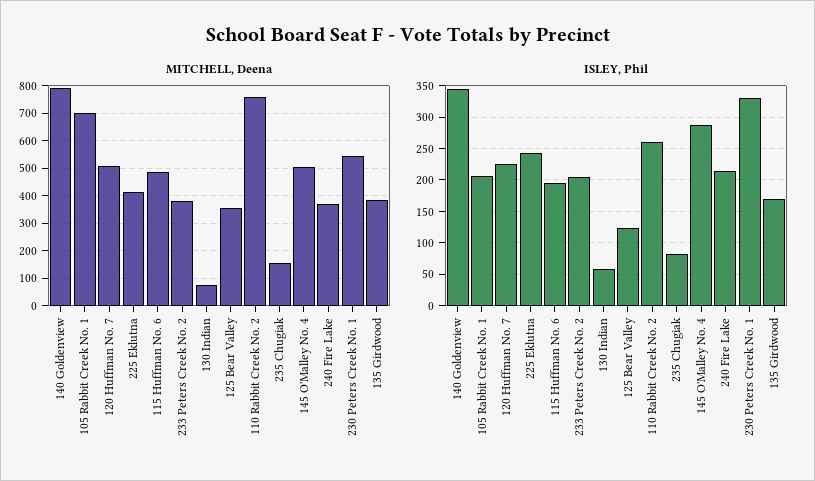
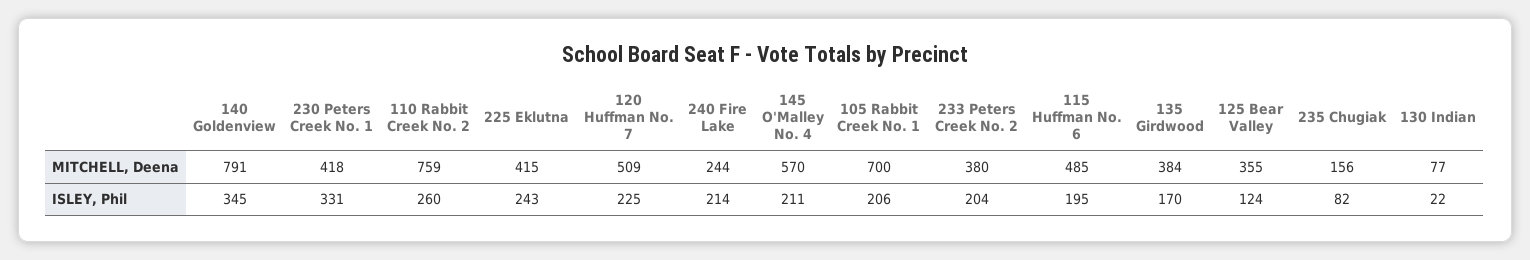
  {
    "MITCHELL, Deena": {
      "140 Goldenview": 791,
      "105 Rabbit Creek No. 1": 700,
      "120 Huffman No. 7": 509,
      "225 Eklutna": 415,
      "115 Huffman No. 6": 485,
      "233 Peters Creek No. 2": 380,
      "130 Indian": 77,
      "125 Bear Valley": 355,
      "110 Rabbit Creek No. 2": 759,
      "235 Chugiak": 156,
-     "145 O'Malley No. 4": 500,
+     "145 O'Malley No. 4": 570,
-     "240 Fire Lake": 375,
+     "240 Fire Lake": 244,
-     "230 Peters Creek No. 1": 550,
+     "230 Peters Creek No. 1": 418,
      "135 Girdwood": 384
    },
    "ISLEY, Phil": {
      "140 Goldenview": 345,
      "105 Rabbit Creek No. 1": 206,
      "120 Huffman No. 7": 225,
      "225 Eklutna": 243,
      "115 Huffman No. 6": 195,
      "233 Peters Creek No. 2": 204,
-     "130 Indian": 60,
+     "130 Indian": 22,
      "125 Bear Valley": 124,
      "110 Rabbit Creek No. 2": 260,
      "235 Chugiak": 82,
-     "145 O'Malley No. 4": 290,
+     "145 O'Malley No. 4": 211,
      "240 Fire Lake": 214,
      "230 Peters Creek No. 1": 331,
      "135 Girdwood": 170
    }
  }

